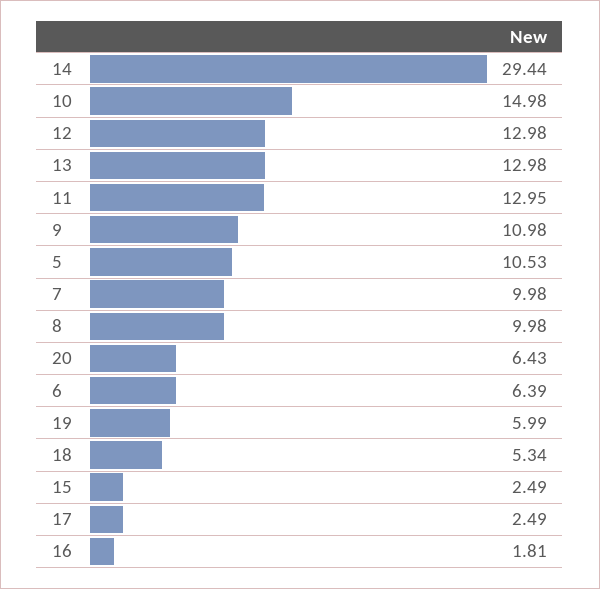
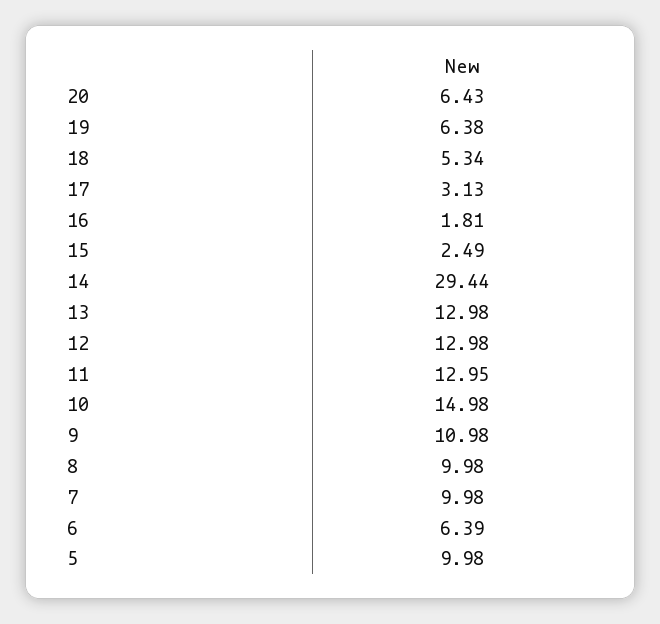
  {
    "14": 29.44,
    "10": 14.98,
    "12": 12.98,
    "13": 12.98,
    "11": 12.95,
    "9": 10.98,
-   "5": 10.53,
+   "5": 9.98,
    "7": 9.98,
    "8": 9.98,
    "20": 6.43,
    "6": 6.39,
-   "19": 5.99,
+   "19": 6.38,
    "18": 5.34,
    "15": 2.49,
-   "17": 2.49,
+   "17": 3.13,
    "16": 1.81
  }

